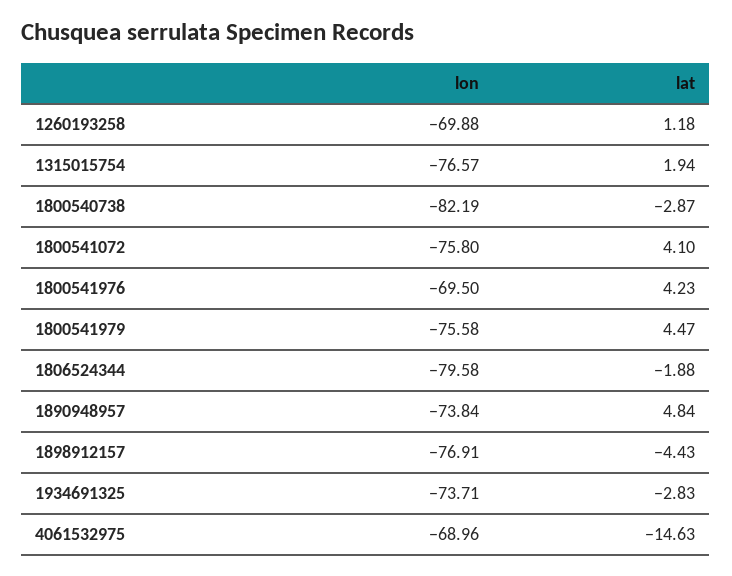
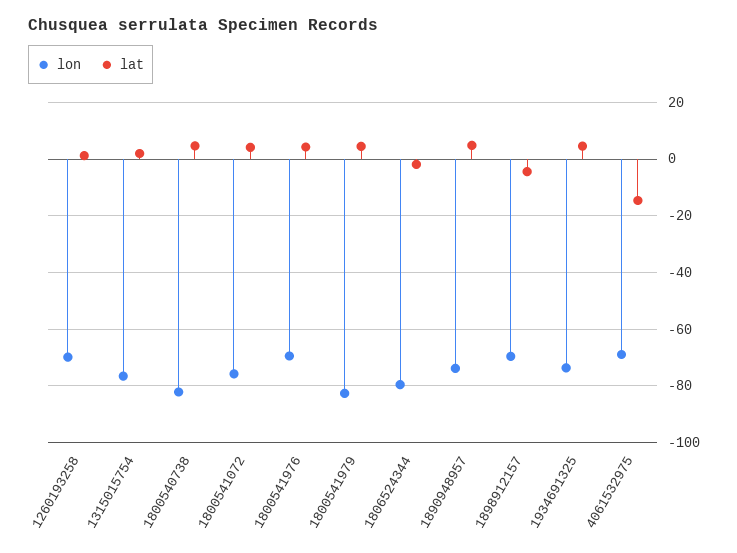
  {
    "lon": {
      "1260193258": -69.88,
      "1315015754": -76.57,
      "1800540738": -82.19,
      "1800541072": -75.8,
      "1800541976": -69.5,
-     "1800541979": -75.58,
+     "1800541979": -82.5,
      "1806524344": -79.58,
      "1890948957": -73.84,
-     "1898912157": -76.91,
+     "1898912157": -70,
      "1934691325": -73.71,
      "4061532975": -68.96
    },
    "lat": {
      "1260193258": 1.18,
      "1315015754": 1.94,
-     "1800540738": -2.87,
+     "1800540738": 5,
      "1800541072": 4.1,
      "1800541976": 4.23,
      "1800541979": 4.47,
      "1806524344": -1.88,
      "1890948957": 4.84,
      "1898912157": -4.43,
-     "1934691325": -2.83,
+     "1934691325": 5,
      "4061532975": -14.63
    }
  }

